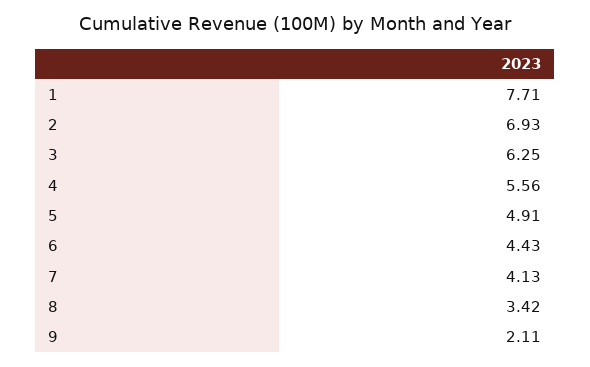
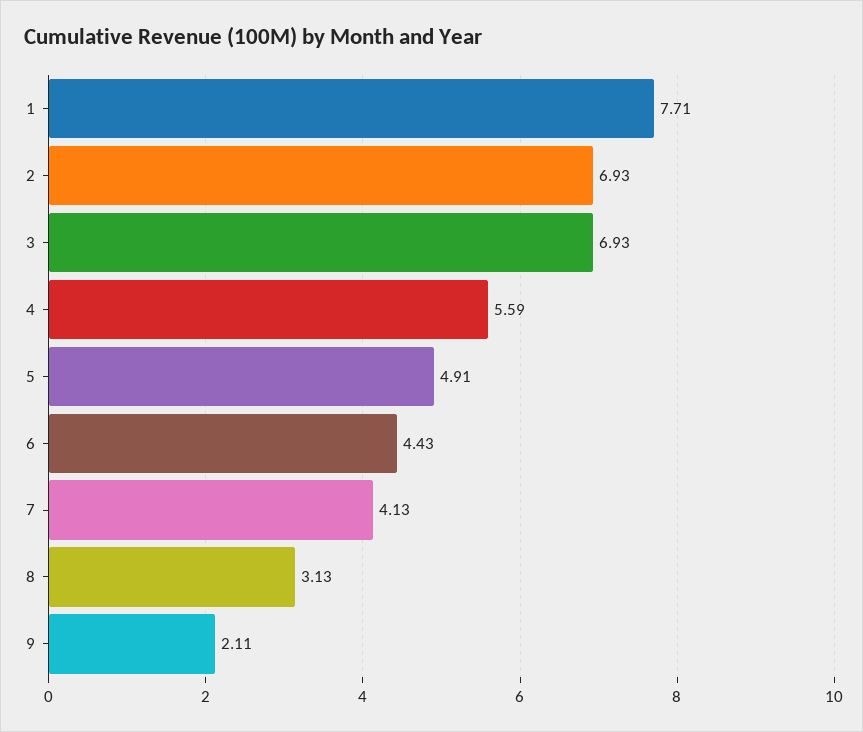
  {
    "1": 7.71,
    "2": 6.93,
-   "3": 6.25,
+   "3": 6.93,
-   "4": 5.56,
+   "4": 5.59,
    "5": 4.91,
    "6": 4.43,
    "7": 4.13,
-   "8": 3.42,
+   "8": 3.13,
    "9": 2.11
  }

